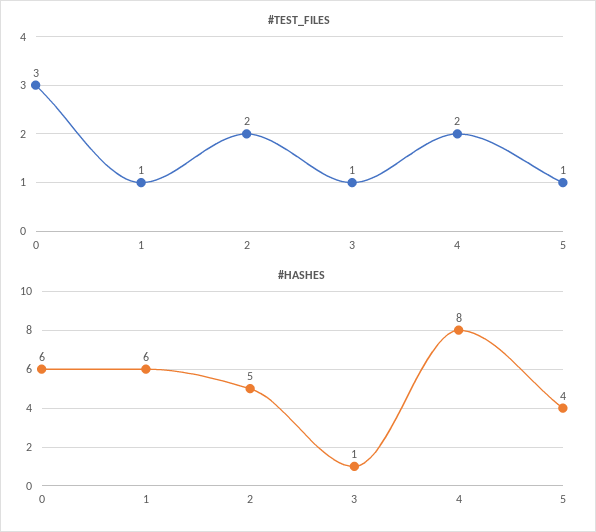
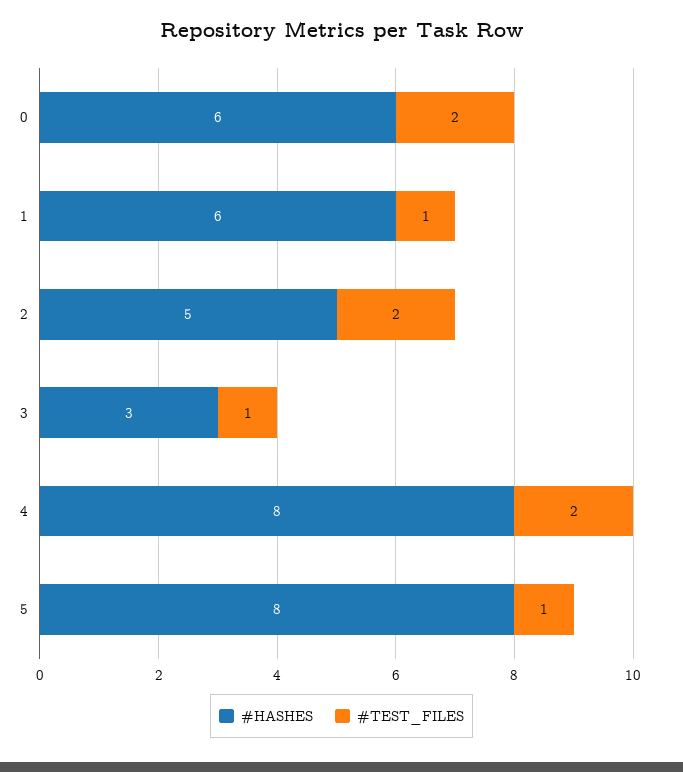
  {
    "#TEST_FILES": {
-     "0": 3,
+     "0": 2,
      "1": 1,
      "2": 2,
      "3": 1,
      "4": 2,
      "5": 1
    },
    "#HASHES": {
      "0": 6,
      "1": 6,
      "2": 5,
-     "3": 1,
+     "3": 3,
      "4": 8,
-     "5": 4
+     "5": 8
    }
  }

